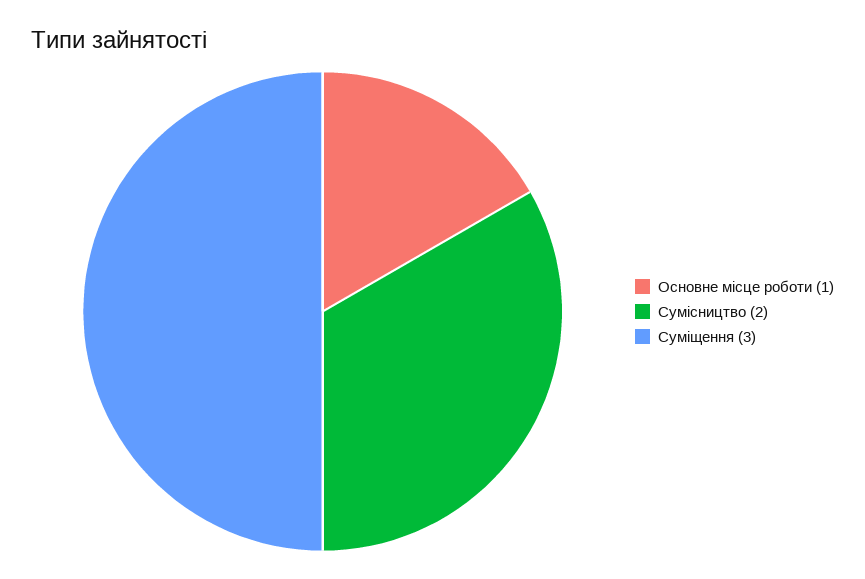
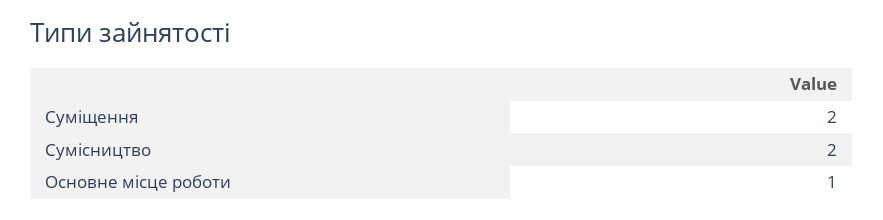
  {
    "Основне місце роботи": 1,
    "Сумісництво": 2,
-   "Суміщення": 3
+   "Суміщення": 2
  }

